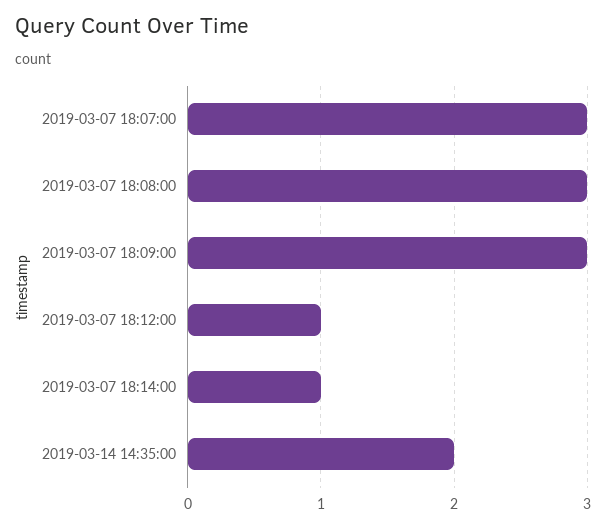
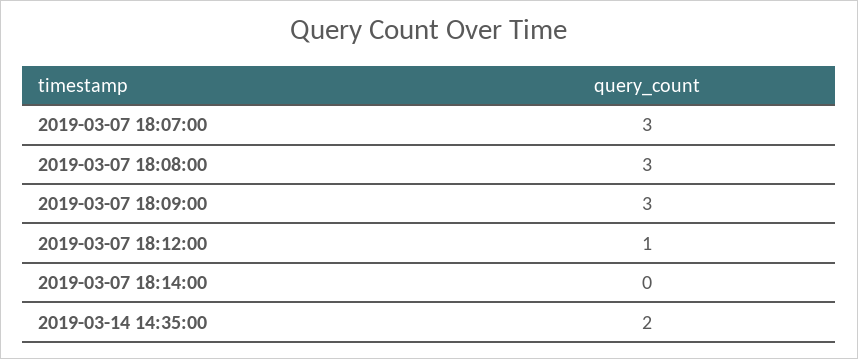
  {
    "2019-03-07 18:07:00": 3,
    "2019-03-07 18:08:00": 3,
    "2019-03-07 18:09:00": 3,
    "2019-03-07 18:12:00": 1,
-   "2019-03-07 18:14:00": 1,
+   "2019-03-07 18:14:00": 0,
    "2019-03-14 14:35:00": 2
  }

